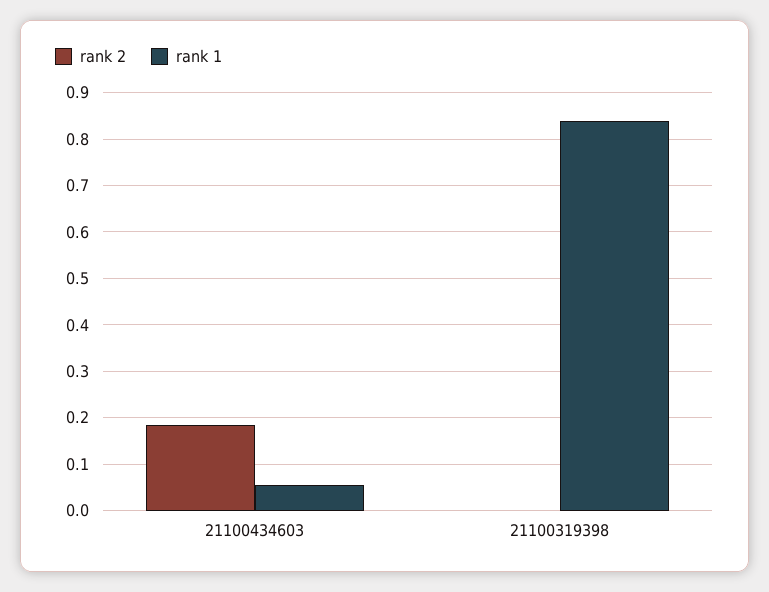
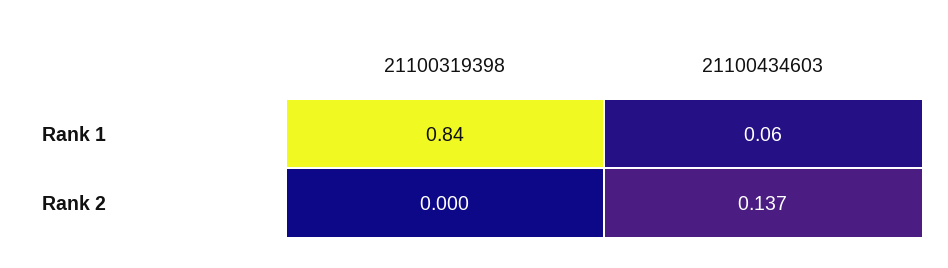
  {
    "rank 2": {
-     "21100434603": 0.18,
+     "21100434603": 0.137,
      "21100319398": 0
    },
    "rank 1": {
      "21100434603": 0.06,
      "21100319398": 0.84
    }
  }

